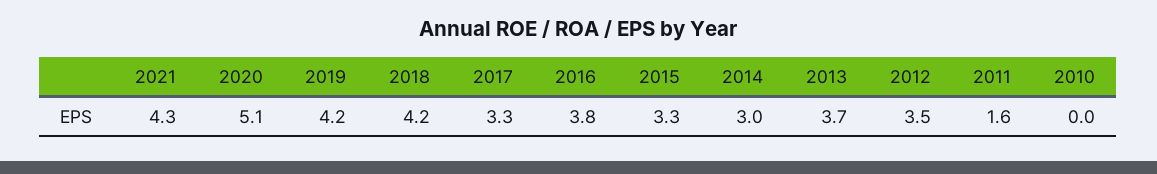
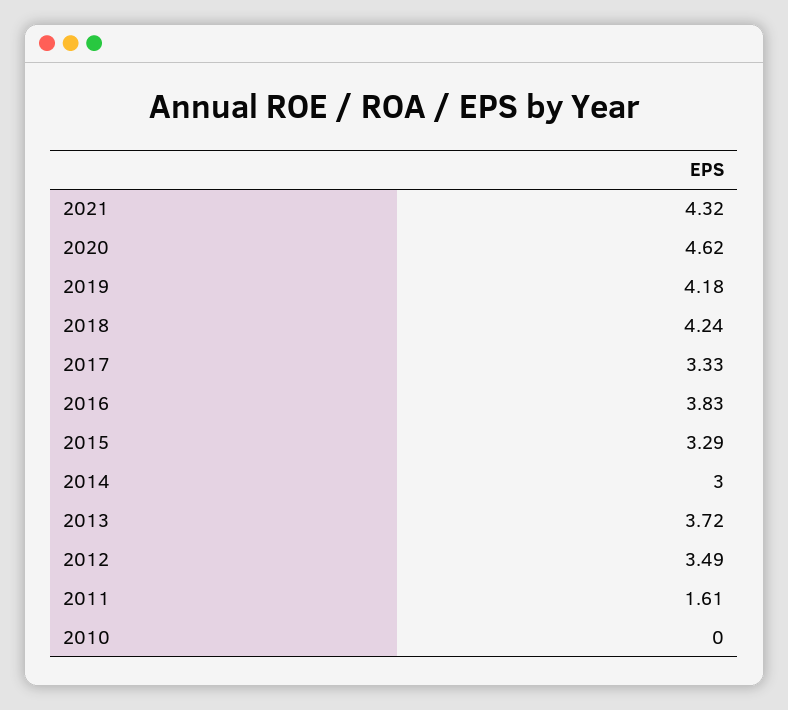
  {
    "2021": 4.32,
-   "2020": 5.1,
+   "2020": 4.62,
    "2019": 4.18,
    "2018": 4.24,
    "2017": 3.33,
    "2016": 3.83,
    "2015": 3.29,
    "2014": 3,
    "2013": 3.72,
    "2012": 3.49,
    "2011": 1.61,
    "2010": 0
  }

